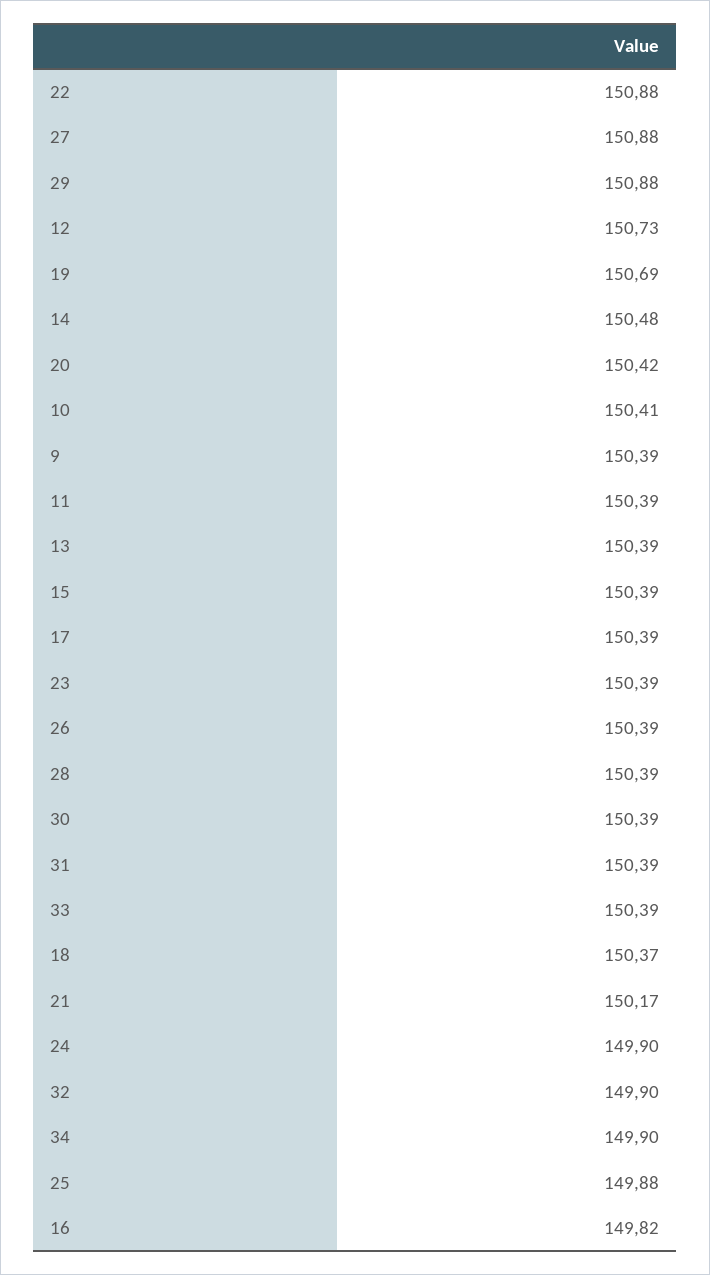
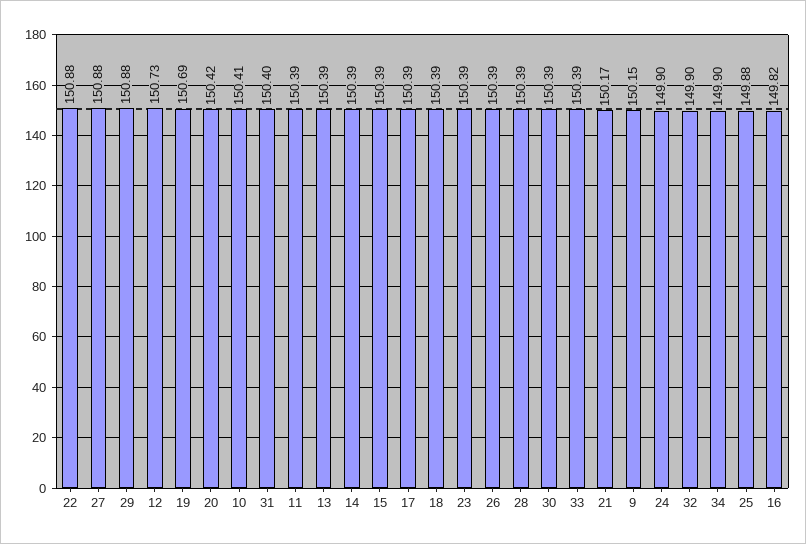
  {
    "22": 150.88,
    "27": 150.88,
    "29": 150.88,
    "12": 150.73,
    "19": 150.69,
-   "14": 150.48,
+   "14": 150.39,
    "20": 150.42,
    "10": 150.41,
-   "9": 150.39,
+   "9": 150.15,
    "11": 150.39,
    "13": 150.39,
    "15": 150.39,
    "17": 150.39,
    "23": 150.39,
    "26": 150.39,
    "28": 150.39,
    "30": 150.39,
-   "31": 150.39,
+   "31": 150.4,
    "33": 150.39,
-   "18": 150.37,
+   "18": 150.39,
    "21": 150.17,
    "24": 149.9,
    "32": 149.9,
    "34": 149.9,
    "25": 149.88,
    "16": 149.82
  }

